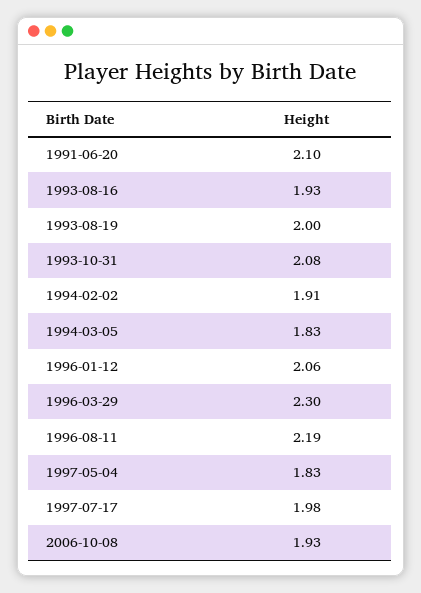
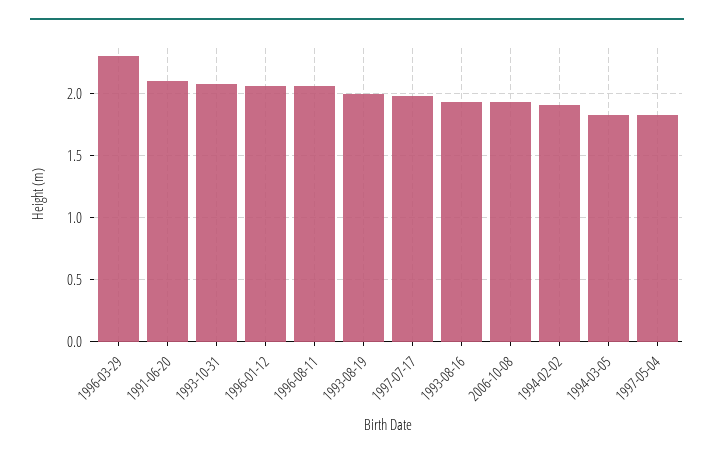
  {
    "1991-06-20": 2.1,
    "1993-08-16": 1.93,
    "1993-08-19": 2,
    "1993-10-31": 2.08,
    "1994-02-02": 1.91,
    "1994-03-05": 1.83,
    "1996-01-12": 2.06,
    "1996-03-29": 2.3,
-   "1996-08-11": 2.19,
+   "1996-08-11": 2.05,
    "1997-05-04": 1.83,
    "1997-07-17": 1.98,
    "2006-10-08": 1.93
  }

